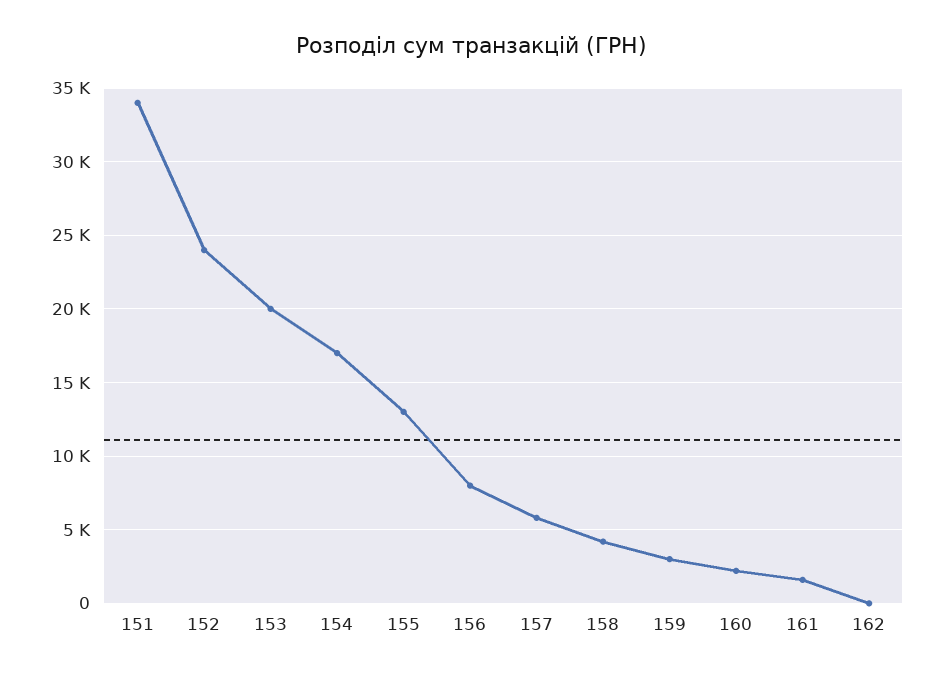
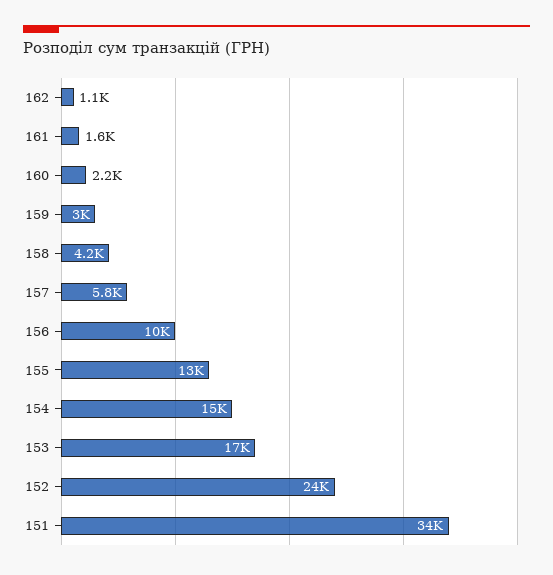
  {
    "151": 34000,
    "152": 24000,
-   "153": 20000,
+   "153": 17000,
-   "154": 17000,
+   "154": 15000,
    "155": 13000,
-   "156": 8000,
+   "156": 10000,
    "157": 5800,
    "158": 4200,
    "159": 3000,
    "160": 2200,
    "161": 1600,
-   "162": 0
+   "162": 1100
  }

